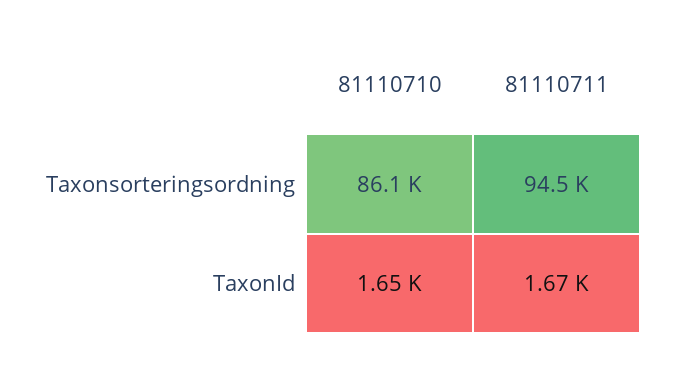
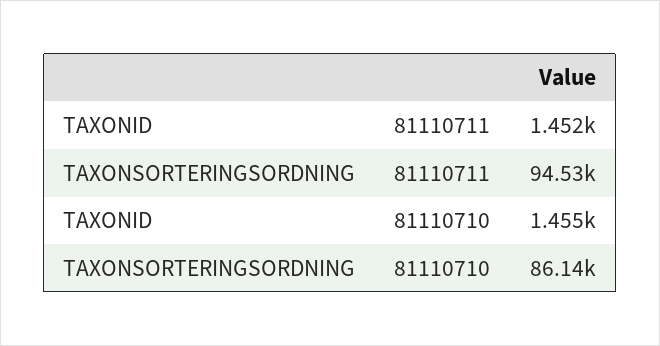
  {
    "81110710": {
      "Taxonsorteringsordning": 86140,
-     "TaxonId": 1650
+     "TaxonId": 1455
    },
    "81110711": {
      "Taxonsorteringsordning": 94530,
-     "TaxonId": 1670
+     "TaxonId": 1452
    }
  }

